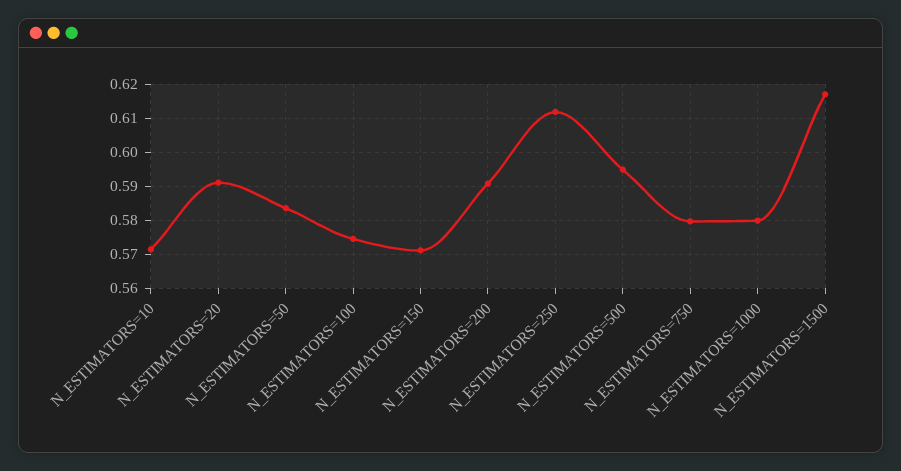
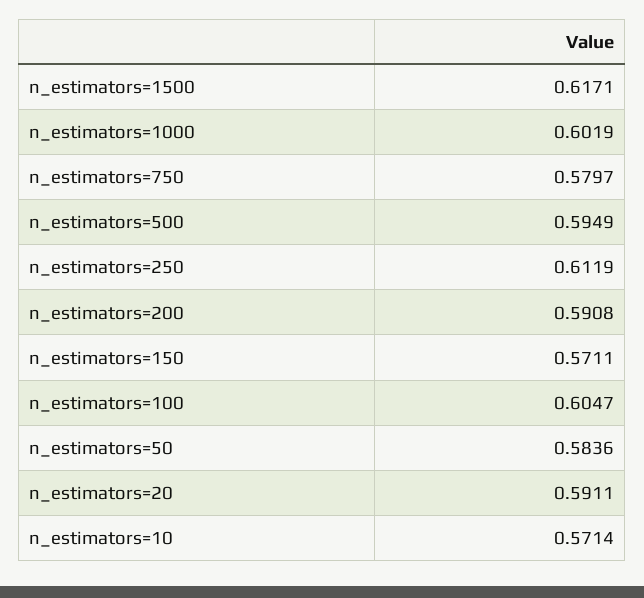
  {
    "N_ESTIMATORS=10": 0.5714,
    "N_ESTIMATORS=20": 0.5911,
    "N_ESTIMATORS=50": 0.5836,
-   "N_ESTIMATORS=100": 0.574,
+   "N_ESTIMATORS=100": 0.6047,
    "N_ESTIMATORS=150": 0.5711,
    "N_ESTIMATORS=200": 0.5908,
    "N_ESTIMATORS=250": 0.6119,
    "N_ESTIMATORS=500": 0.5949,
    "N_ESTIMATORS=750": 0.5797,
-   "N_ESTIMATORS=1000": 0.58,
+   "N_ESTIMATORS=1000": 0.6019,
    "N_ESTIMATORS=1500": 0.6171
  }

